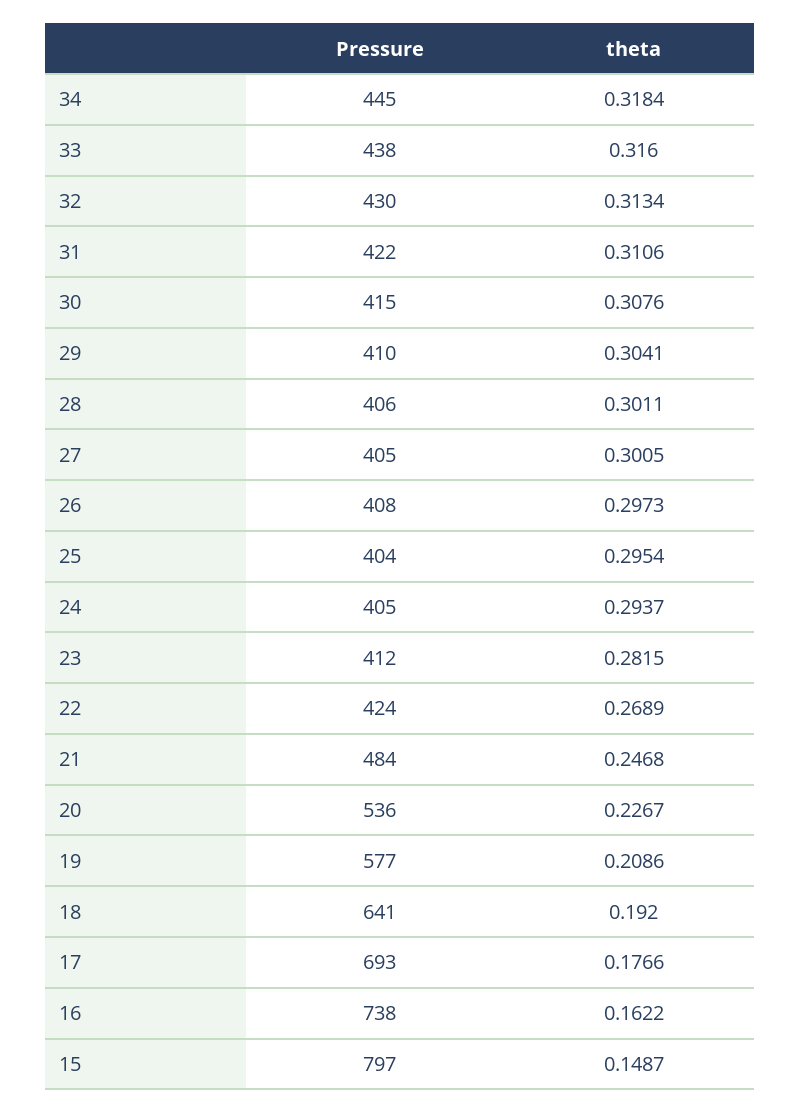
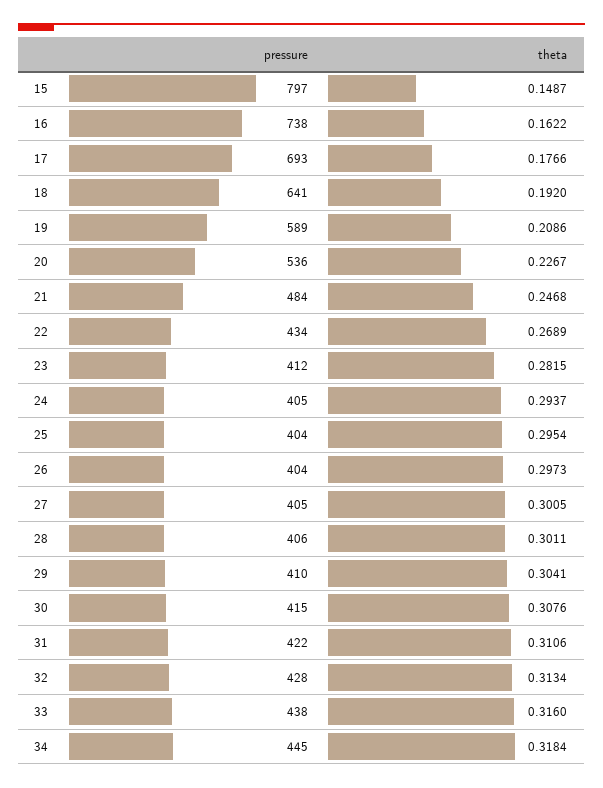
  {
    "Pressure": {
      "34": 445,
      "33": 438,
-     "32": 430,
+     "32": 428,
      "31": 422,
      "30": 415,
      "29": 410,
      "28": 406,
      "27": 405,
-     "26": 408,
+     "26": 404,
      "25": 404,
      "24": 405,
      "23": 412,
-     "22": 424,
+     "22": 434,
      "21": 484,
      "20": 536,
-     "19": 577,
+     "19": 589,
      "18": 641,
      "17": 693,
      "16": 738,
      "15": 797
    },
    "theta": {
      "34": 0.3184,
      "33": 0.316,
      "32": 0.3134,
      "31": 0.3106,
      "30": 0.3076,
      "29": 0.3041,
      "28": 0.3011,
      "27": 0.3005,
      "26": 0.2973,
      "25": 0.2954,
      "24": 0.2937,
      "23": 0.2815,
      "22": 0.2689,
      "21": 0.2468,
      "20": 0.2267,
      "19": 0.2086,
      "18": 0.192,
      "17": 0.1766,
      "16": 0.1622,
      "15": 0.1487
    }
  }

